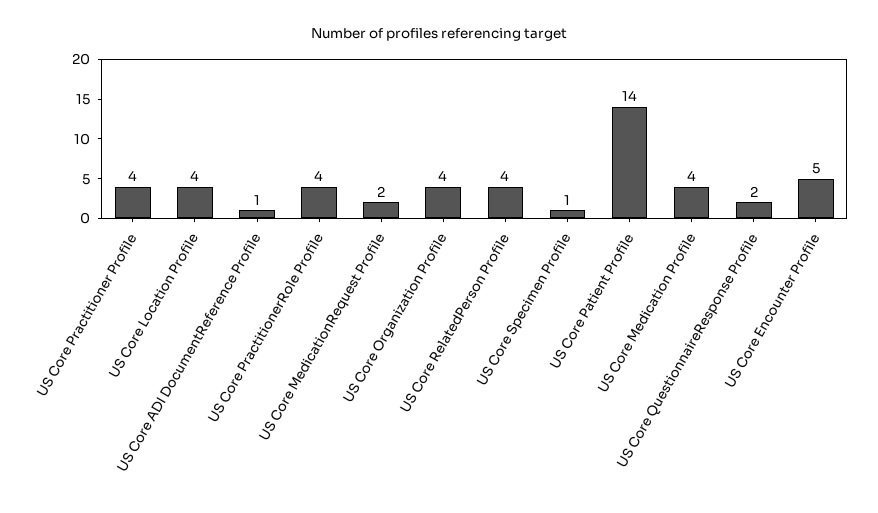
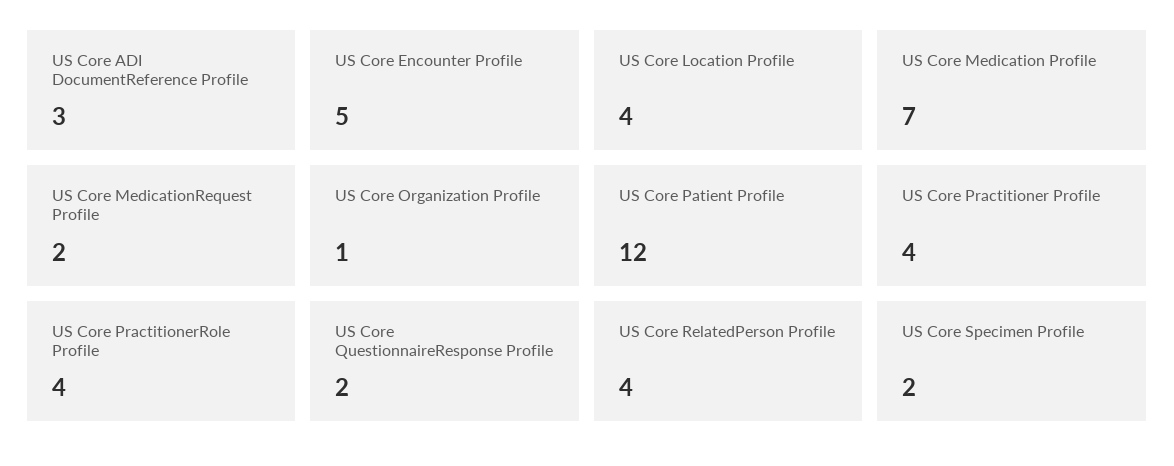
  {
    "US Core Practitioner Profile": 4,
    "US Core Location Profile": 4,
-   "US Core ADI DocumentReference Profile": 1,
+   "US Core ADI DocumentReference Profile": 3,
    "US Core PractitionerRole Profile": 4,
    "US Core MedicationRequest Profile": 2,
-   "US Core Organization Profile": 4,
+   "US Core Organization Profile": 1,
    "US Core RelatedPerson Profile": 4,
-   "US Core Specimen Profile": 1,
+   "US Core Specimen Profile": 2,
-   "US Core Patient Profile": 14,
+   "US Core Patient Profile": 12,
-   "US Core Medication Profile": 4,
+   "US Core Medication Profile": 7,
    "US Core QuestionnaireResponse Profile": 2,
    "US Core Encounter Profile": 5
  }

